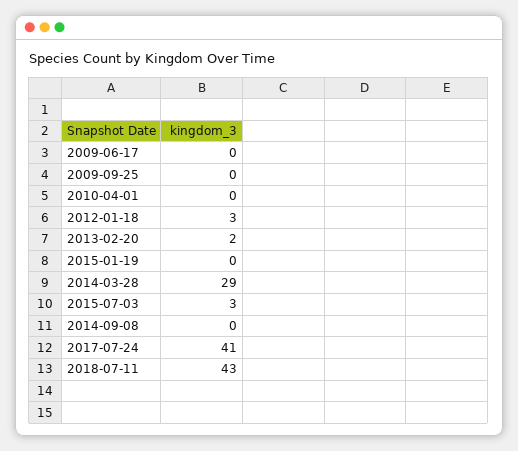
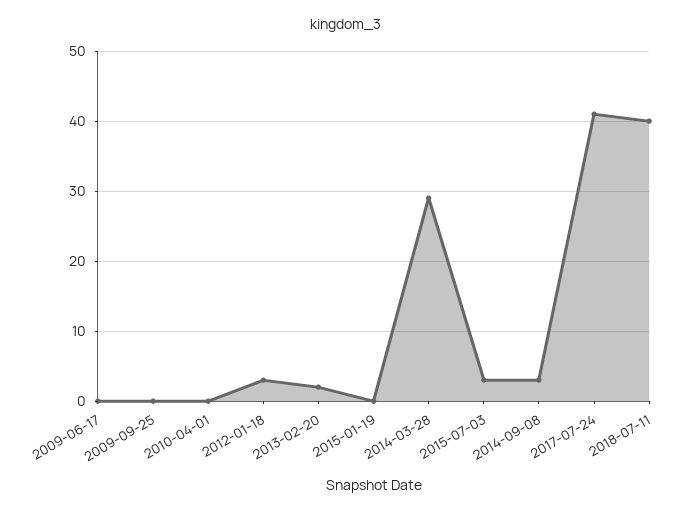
  {
    "2009-06-17": 0,
    "2009-09-25": 0,
    "2010-04-01": 0,
    "2012-01-18": 3,
    "2013-02-20": 2,
    "2015-01-19": 0,
    "2014-03-28": 29,
    "2015-07-03": 3,
-   "2014-09-08": 0,
+   "2014-09-08": 3,
    "2017-07-24": 41,
-   "2018-07-11": 43
+   "2018-07-11": 40
  }

